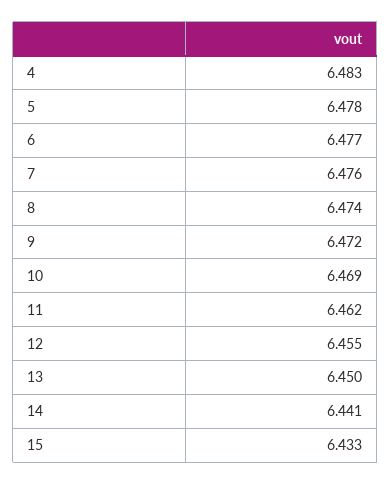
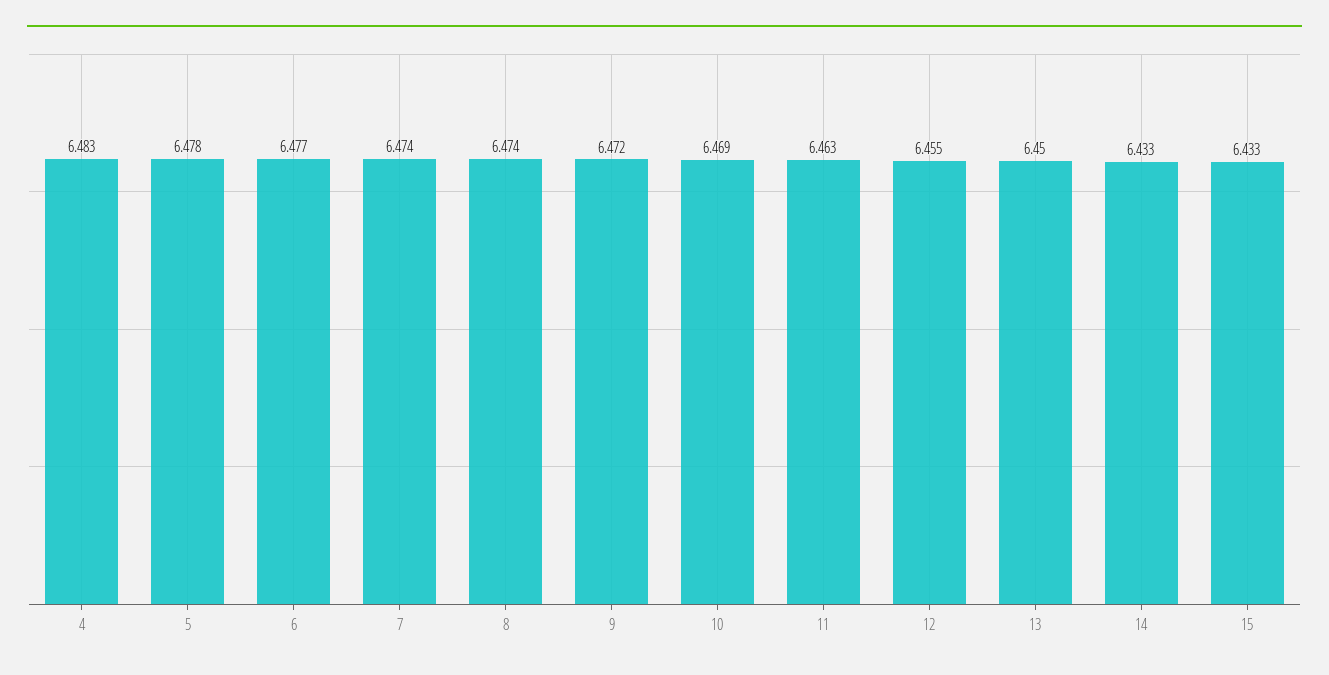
  {
    "4": 6.483,
    "5": 6.478,
    "6": 6.477,
-   "7": 6.476,
+   "7": 6.474,
    "8": 6.474,
    "9": 6.472,
    "10": 6.469,
-   "11": 6.462,
+   "11": 6.463,
    "12": 6.455,
    "13": 6.45,
-   "14": 6.441,
+   "14": 6.433,
    "15": 6.433
  }

